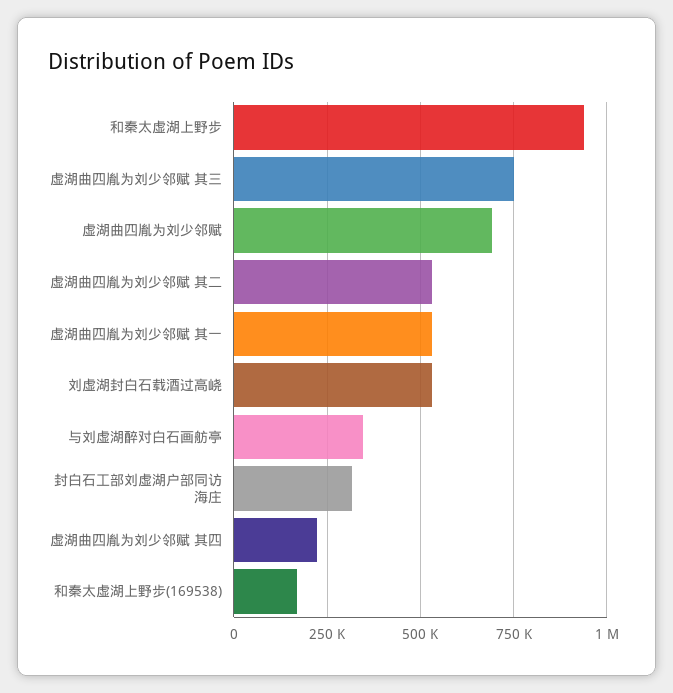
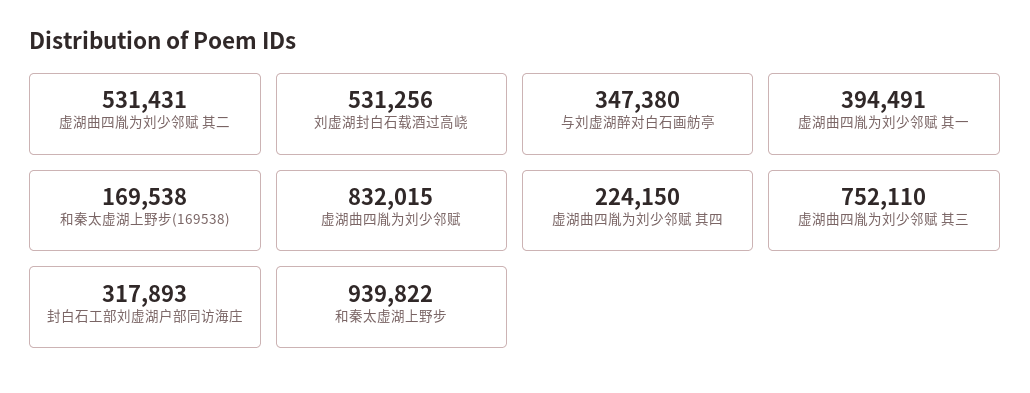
  {
    "和秦太虚湖上野步": 939822,
    "虚湖曲四胤为刘少邻赋 其三": 752110,
-   "虚湖曲四胤为刘少邻赋": 700000,
+   "虚湖曲四胤为刘少邻赋": 832015,
    "虚湖曲四胤为刘少邻赋 其二": 531431,
-   "虚湖曲四胤为刘少邻赋 其一": 525000,
+   "虚湖曲四胤为刘少邻赋 其一": 394491,
    "刘虚湖封白石载酒过高峣": 531256,
    "与刘虚湖醉对白石画舫亭": 347380,
    "封白石工部刘虚湖户部同访海庄": 317893,
    "虚湖曲四胤为刘少邻赋 其四": 224150,
    "和秦太虚湖上野步(169538)": 169538
  }

